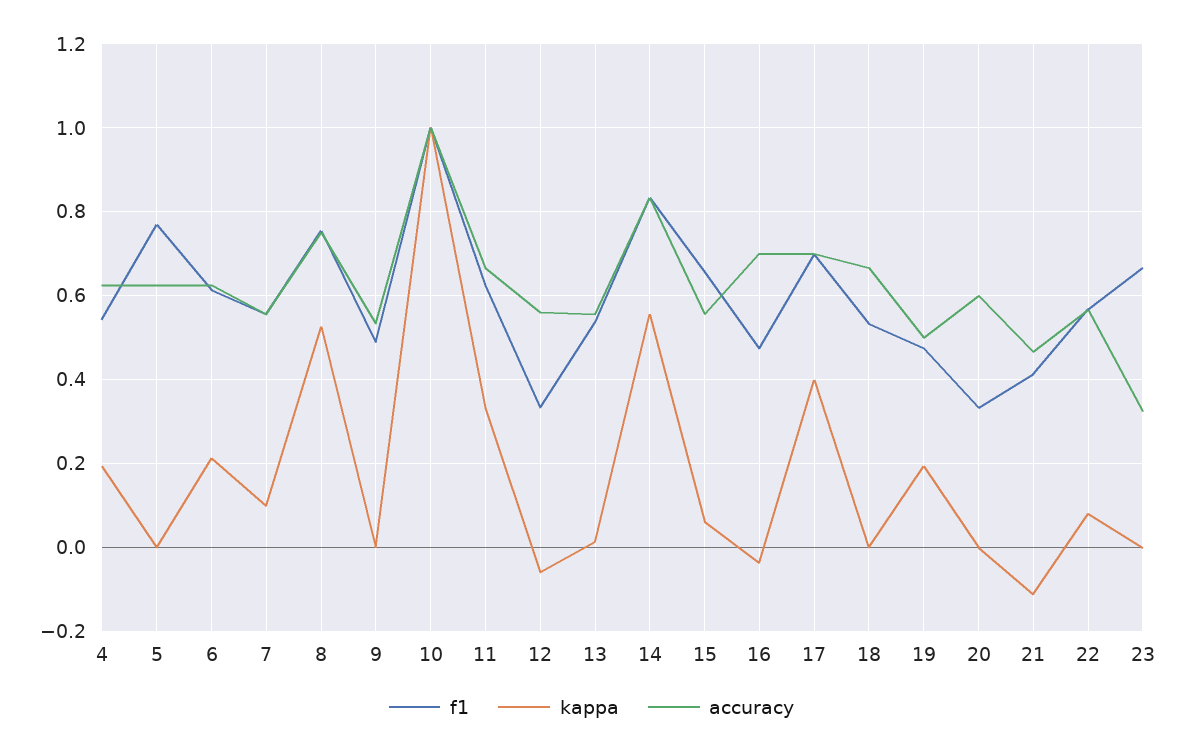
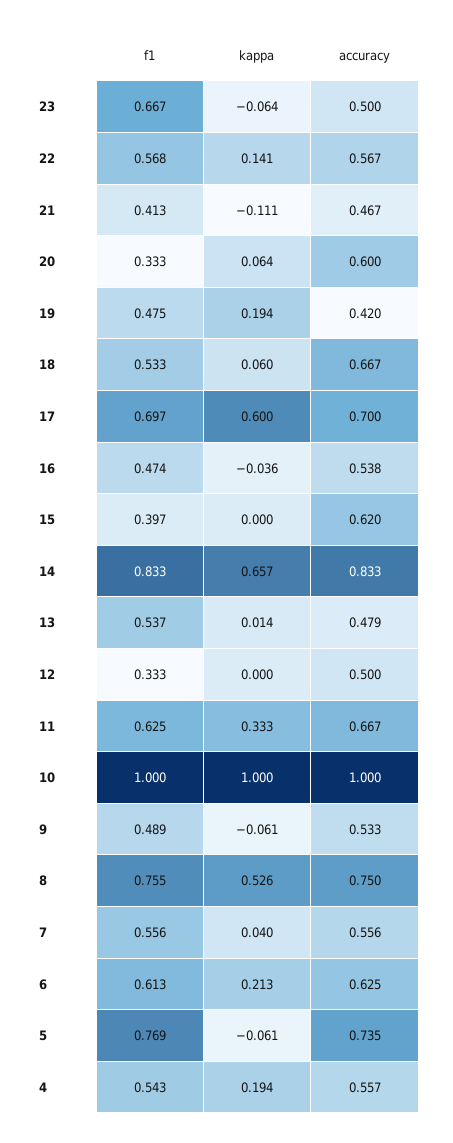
  {
    "f1": {
      "4": 0.543,
      "5": 0.769,
      "6": 0.613,
      "7": 0.556,
      "8": 0.755,
      "9": 0.489,
      "10": 1,
      "11": 0.625,
      "12": 0.333,
      "13": 0.537,
      "14": 0.833,
-     "15": 0.66,
+     "15": 0.397,
      "16": 0.474,
      "17": 0.697,
      "18": 0.533,
      "19": 0.475,
      "20": 0.333,
      "21": 0.413,
      "22": 0.568,
      "23": 0.667
    },
    "kappa": {
      "4": 0.194,
-     "5": 0,
+     "5": -0.061,
      "6": 0.213,
-     "7": 0.1,
+     "7": 0.04,
      "8": 0.526,
-     "9": 0,
+     "9": -0.061,
      "10": 1,
      "11": 0.333,
-     "12": -0.06,
+     "12": 0,
      "13": 0.014,
-     "14": 0.56,
+     "14": 0.657,
-     "15": 0.06,
+     "15": 0,
      "16": -0.036,
-     "17": 0.4,
+     "17": 0.6,
-     "18": 0,
+     "18": 0.06,
      "19": 0.194,
-     "20": 0,
+     "20": 0.064,
      "21": -0.111,
-     "22": 0.08,
+     "22": 0.141,
-     "23": 0
+     "23": -0.064
    },
    "accuracy": {
-     "4": 0.62,
+     "4": 0.557,
-     "5": 0.62,
+     "5": 0.735,
      "6": 0.625,
      "7": 0.556,
      "8": 0.75,
      "9": 0.533,
      "10": 1,
      "11": 0.667,
-     "12": 0.56,
+     "12": 0.5,
-     "13": 0.56,
+     "13": 0.479,
      "14": 0.833,
-     "15": 0.56,
+     "15": 0.62,
-     "16": 0.7,
+     "16": 0.538,
      "17": 0.7,
      "18": 0.667,
-     "19": 0.5,
+     "19": 0.42,
      "20": 0.6,
      "21": 0.467,
      "22": 0.567,
-     "23": 0.32
+     "23": 0.5
    }
  }

